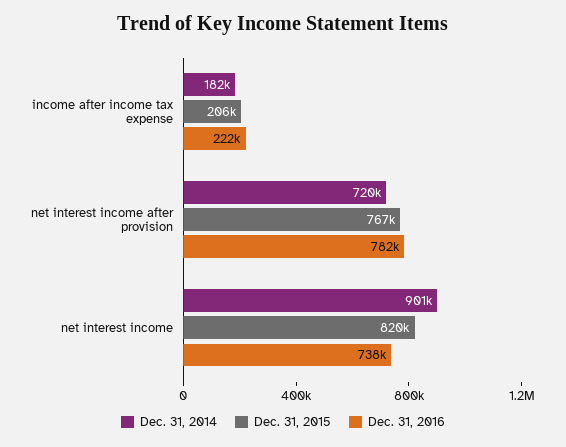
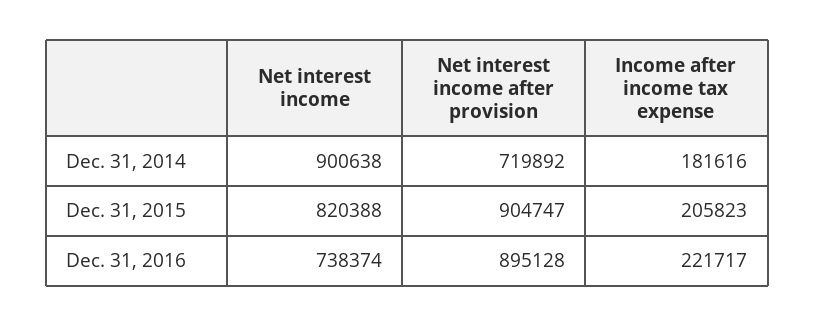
  {
    "Dec. 31, 2014": {
      "income after income tax expense": 181616,
      "net interest income after provision": 719892,
      "net interest income": 900638
    },
    "Dec. 31, 2015": {
      "income after income tax expense": 205823,
-     "net interest income after provision": 767000,
+     "net interest income after provision": 904747,
      "net interest income": 820388
    },
    "Dec. 31, 2016": {
      "income after income tax expense": 221717,
-     "net interest income after provision": 782000,
+     "net interest income after provision": 895128,
      "net interest income": 738374
    }
  }

